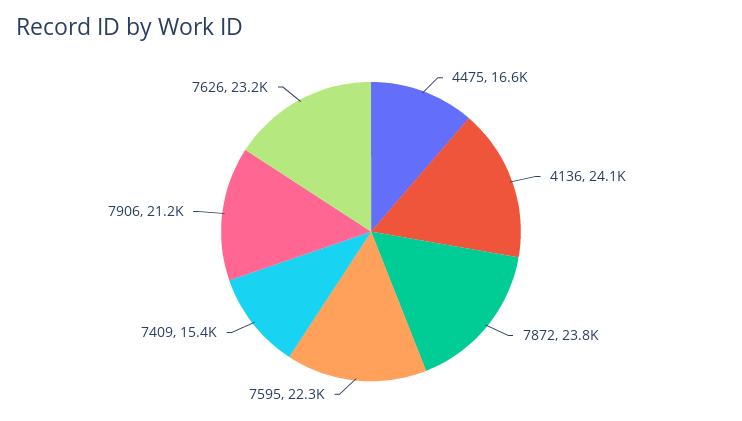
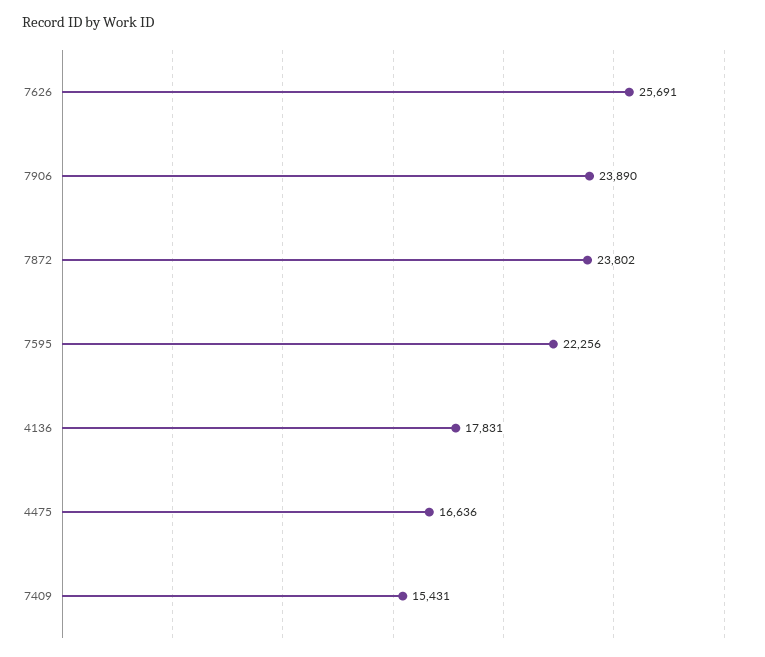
  {
    "4475": 16636,
-   "4136": 24100,
+   "4136": 17831,
    "7872": 23802,
    "7595": 22256,
    "7409": 15431,
-   "7906": 21200,
+   "7906": 23890,
-   "7626": 23200
+   "7626": 25691
  }

